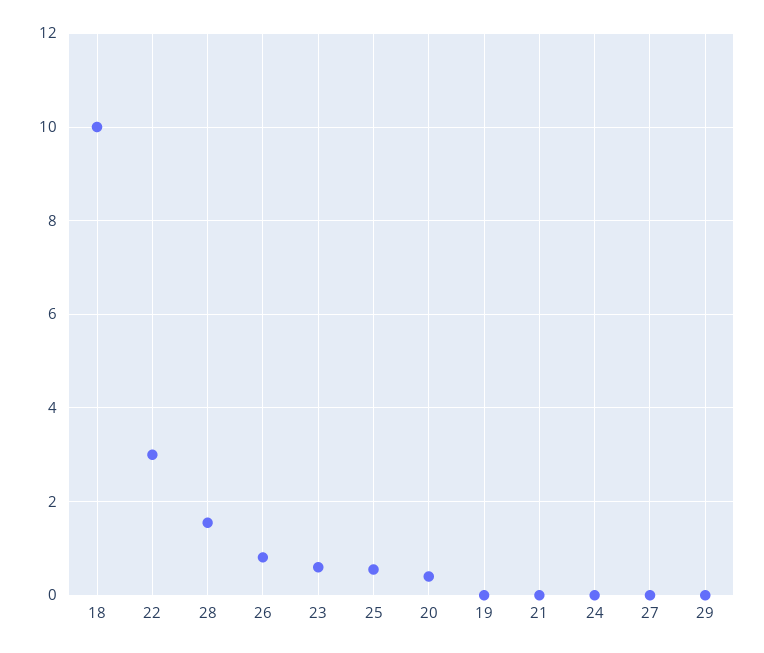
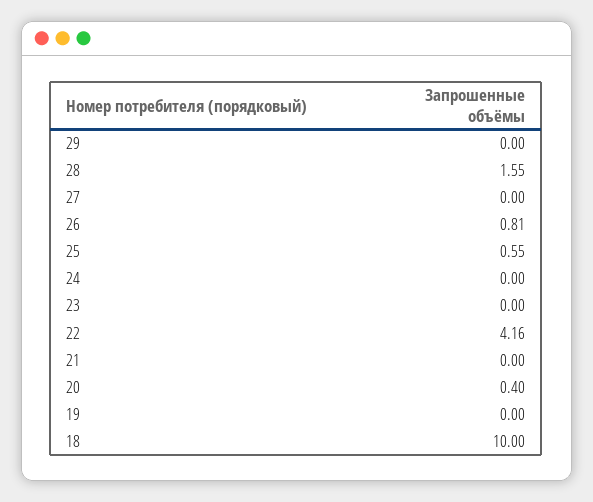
  {
    "18": 10,
-   "22": 3,
+   "22": 4.16,
    "28": 1.55,
    "26": 0.81,
-   "23": 0.6,
+   "23": 0,
    "25": 0.55,
    "20": 0.4,
    "19": 0,
    "21": 0,
    "24": 0,
    "27": 0,
    "29": 0
  }

